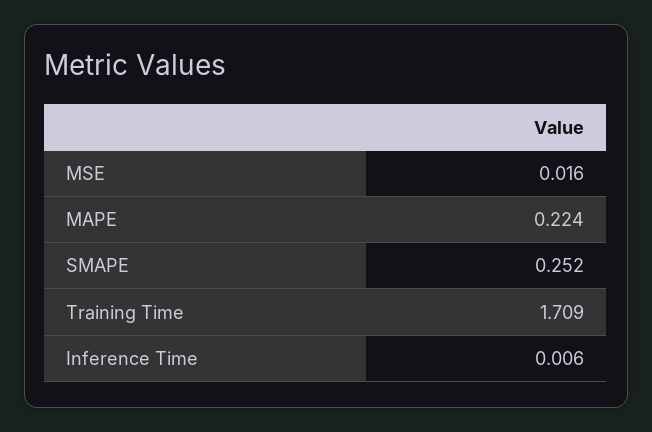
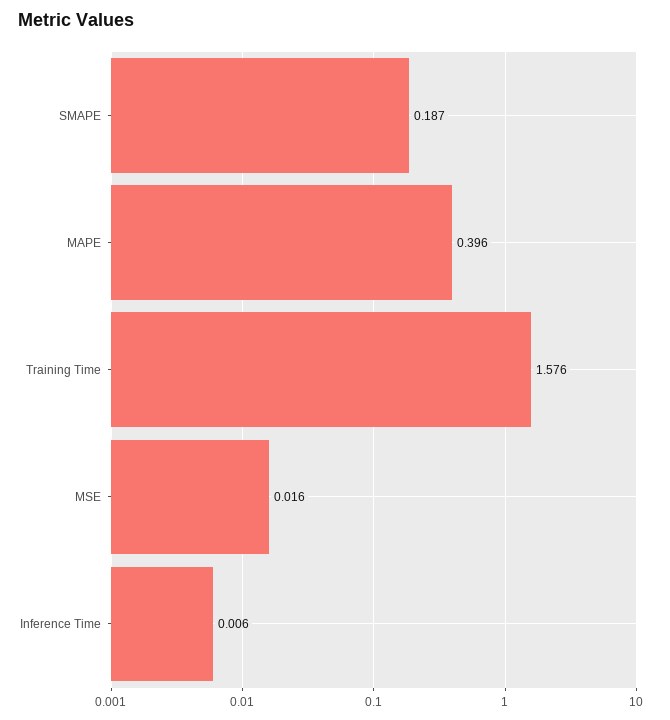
  {
    "MSE": 0.016,
-   "MAPE": 0.224,
+   "MAPE": 0.396,
-   "SMAPE": 0.252,
+   "SMAPE": 0.187,
-   "Training Time": 1.709,
+   "Training Time": 1.576,
    "Inference Time": 0.006
  }

